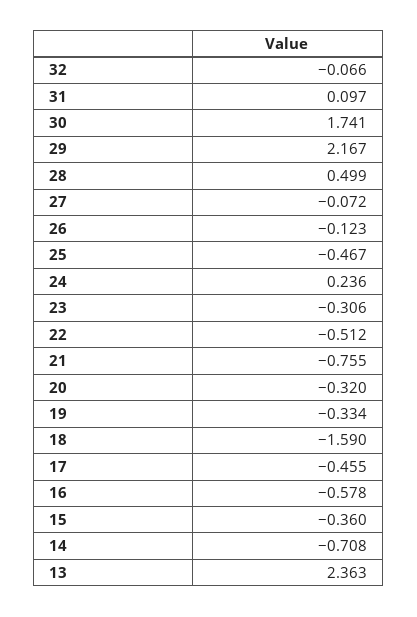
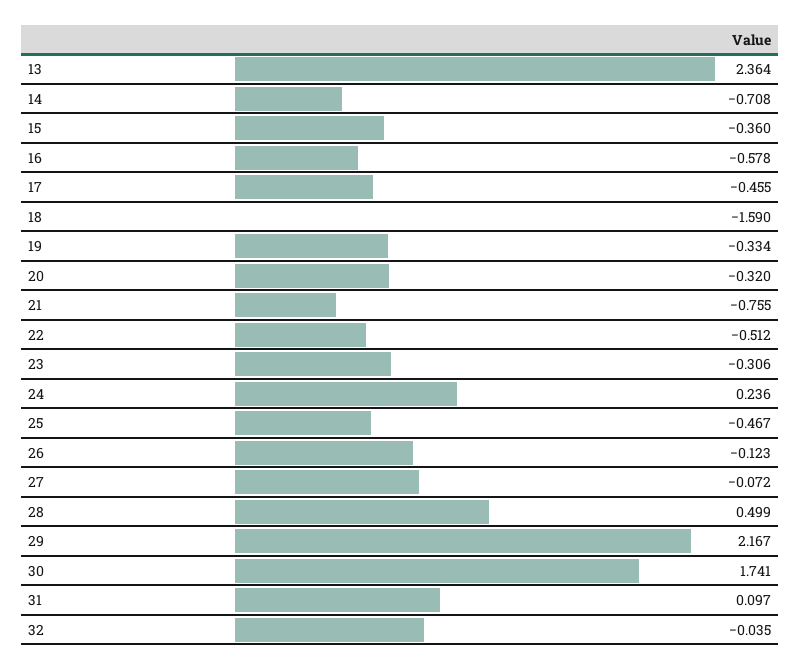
  {
-   "32": -0.066,
+   "32": -0.035,
    "31": 0.097,
    "30": 1.741,
    "29": 2.167,
    "28": 0.499,
    "27": -0.072,
    "26": -0.123,
    "25": -0.467,
    "24": 0.236,
    "23": -0.306,
    "22": -0.512,
    "21": -0.755,
    "20": -0.32,
    "19": -0.334,
    "18": -1.59,
    "17": -0.455,
    "16": -0.578,
    "15": -0.36,
    "14": -0.708,
-   "13": 2.363
+   "13": 2.364
  }

